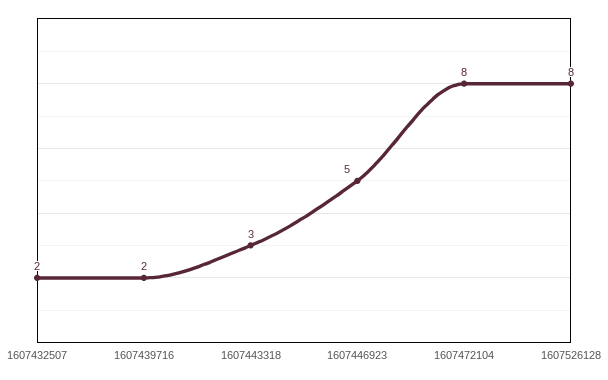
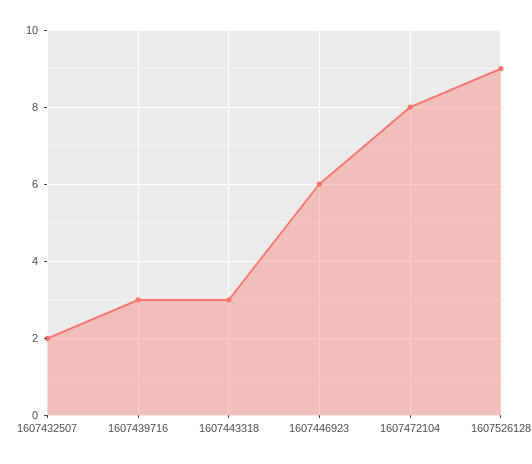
  {
    "1607432507": 2,
-   "1607439716": 2,
+   "1607439716": 3,
    "1607443318": 3,
-   "1607446923": 5,
+   "1607446923": 6,
    "1607472104": 8,
-   "1607526128": 8
+   "1607526128": 9
  }

